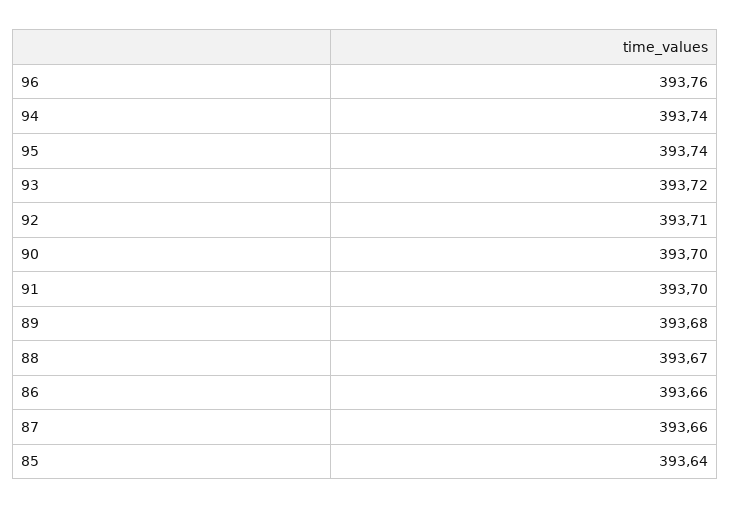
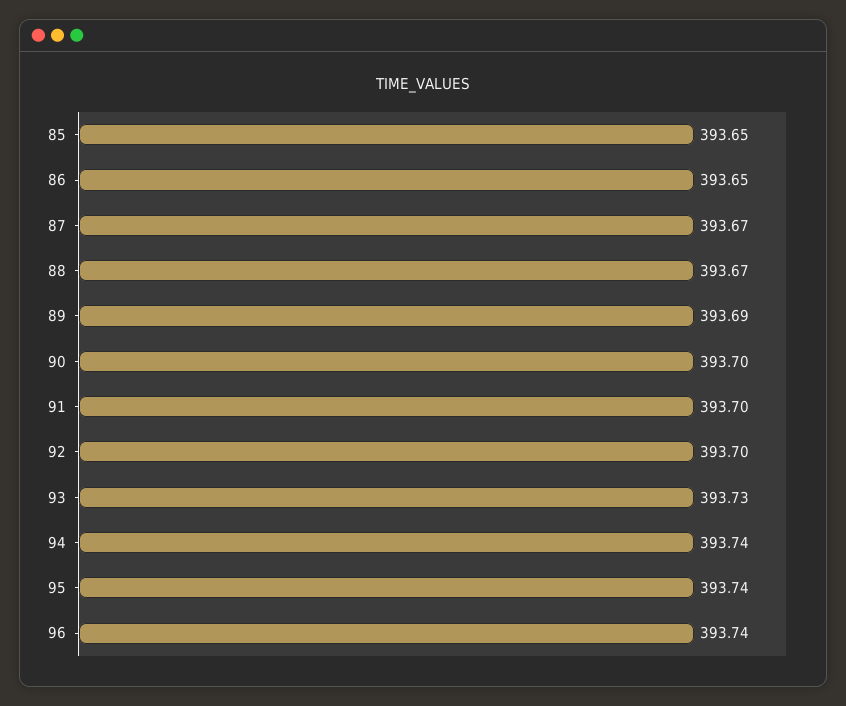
  {
-   "96": 393.76,
+   "96": 393.74,
    "94": 393.74,
    "95": 393.74,
-   "93": 393.72,
+   "93": 393.73,
-   "92": 393.71,
+   "92": 393.7,
    "90": 393.7,
    "91": 393.7,
-   "89": 393.68,
+   "89": 393.69,
    "88": 393.67,
-   "86": 393.66,
+   "86": 393.65,
-   "87": 393.66,
+   "87": 393.67,
-   "85": 393.64
+   "85": 393.65
  }

